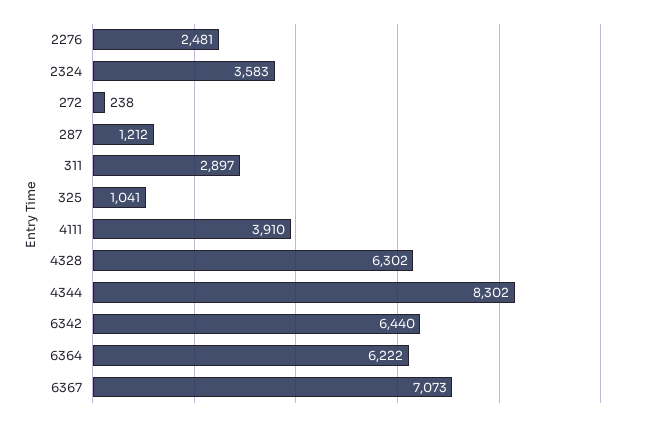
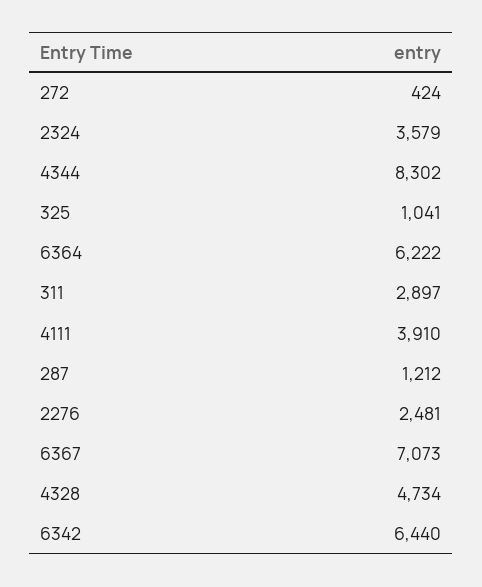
  {
    "2276": 2481,
-   "2324": 3583,
+   "2324": 3579,
-   "272": 238,
+   "272": 424,
    "287": 1212,
    "311": 2897,
    "325": 1041,
    "4111": 3910,
-   "4328": 6302,
+   "4328": 4734,
    "4344": 8302,
    "6342": 6440,
    "6364": 6222,
    "6367": 7073
  }

